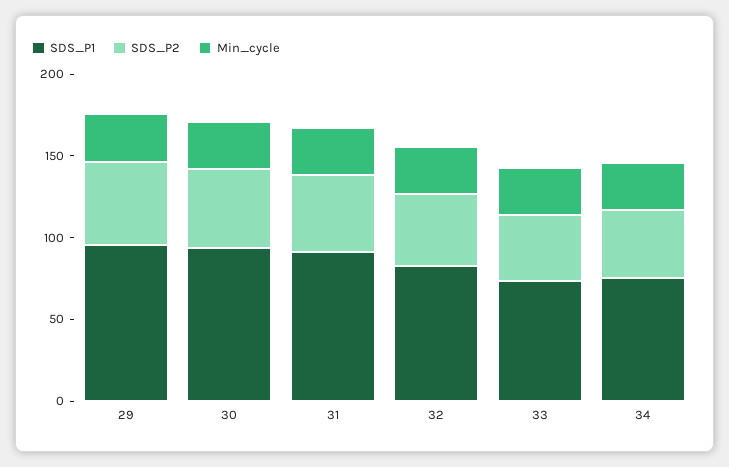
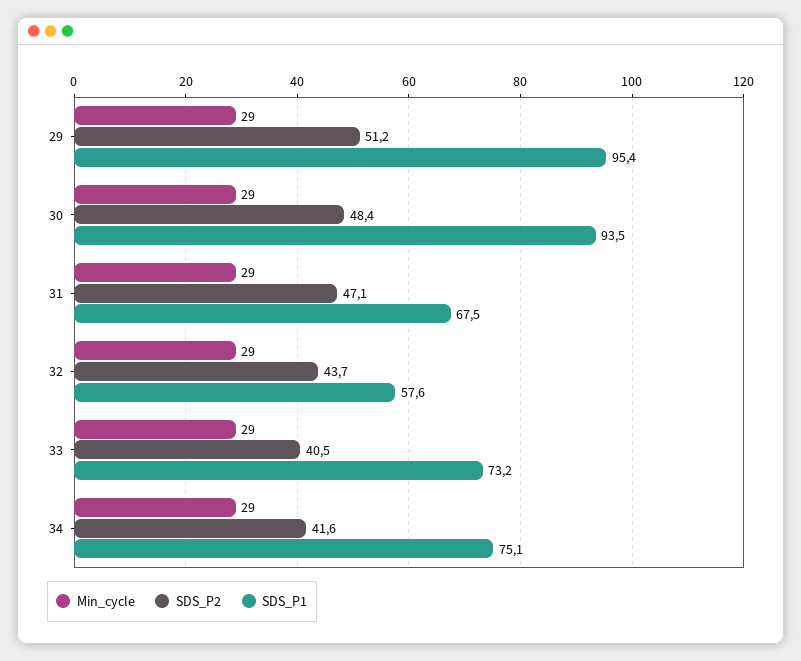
  {
    "SDS_P1": {
      "29": 95.4,
      "30": 93.5,
-     "31": 90,
+     "31": 67.5,
-     "32": 80,
+     "32": 57.6,
      "33": 73.2,
      "34": 75.1
    },
    "SDS_P2": {
      "29": 51.2,
      "30": 48.4,
      "31": 47.1,
      "32": 43.7,
      "33": 40.5,
      "34": 41.6
    },
    "Min_cycle": {
      "29": 29,
      "30": 29,
      "31": 29,
      "32": 29,
      "33": 29,
      "34": 29
    }
  }

